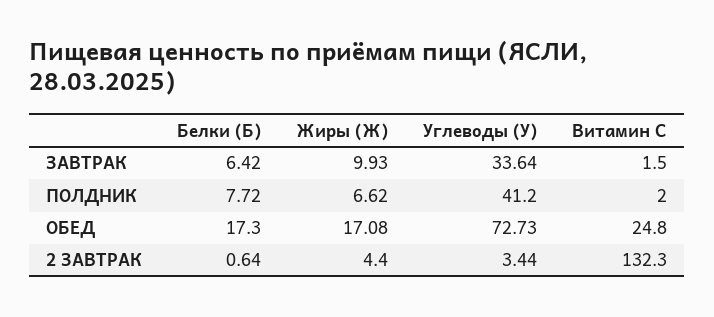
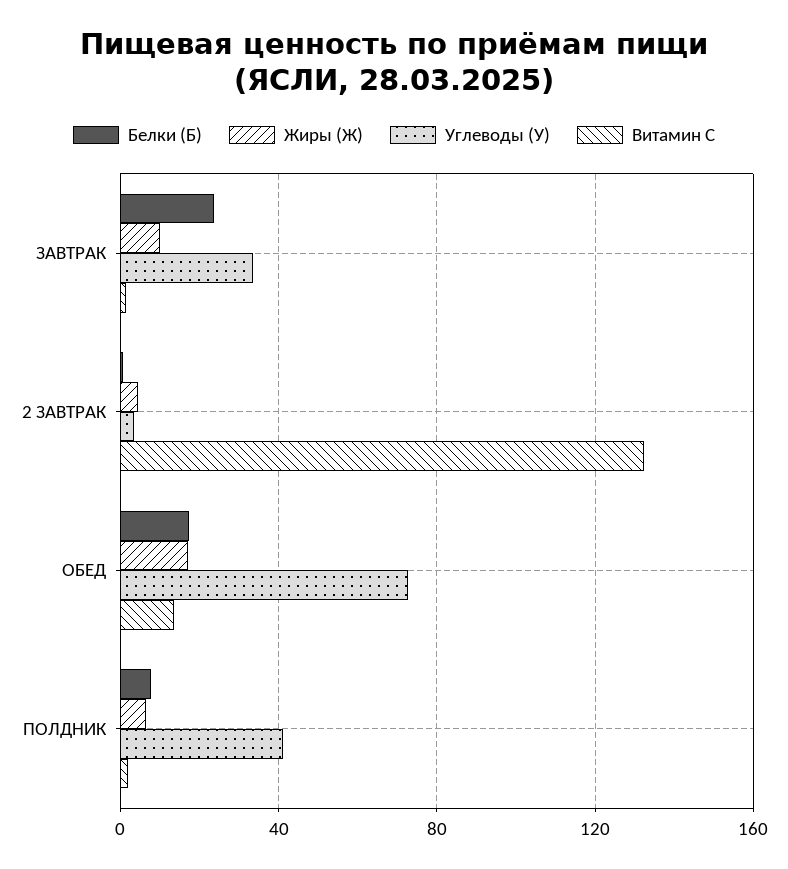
  {
    "Белки (Б)": {
-     "ЗАВТРАК": 6.42,
+     "ЗАВТРАК": 25,
      "ПОЛДНИК": 7.72,
      "ОБЕД": 17.3,
      "2 ЗАВТРАК": 0.64
    },
    "Жиры (Ж)": {
      "ЗАВТРАК": 9.93,
      "ПОЛДНИК": 6.62,
      "ОБЕД": 17.08,
      "2 ЗАВТРАК": 4.4
    },
    "Углеводы (У)": {
      "ЗАВТРАК": 33.64,
      "ПОЛДНИК": 41.2,
      "ОБЕД": 72.73,
      "2 ЗАВТРАК": 3.44
    },
    "Витамин С": {
      "ЗАВТРАК": 1.5,
      "ПОЛДНИК": 2,
-     "ОБЕД": 24.8,
+     "ОБЕД": 15,
      "2 ЗАВТРАК": 132.3
    }
  }

